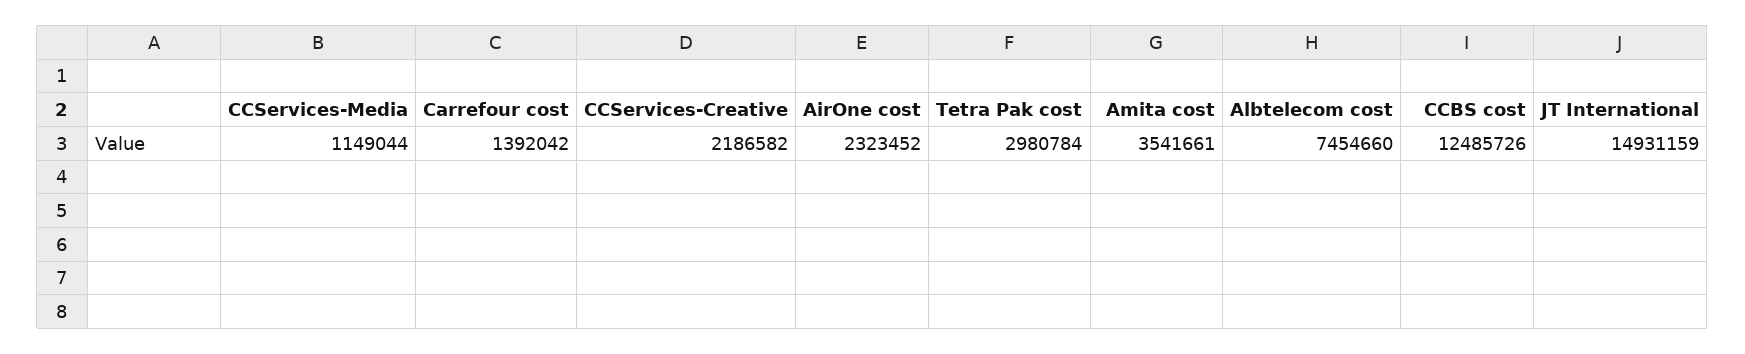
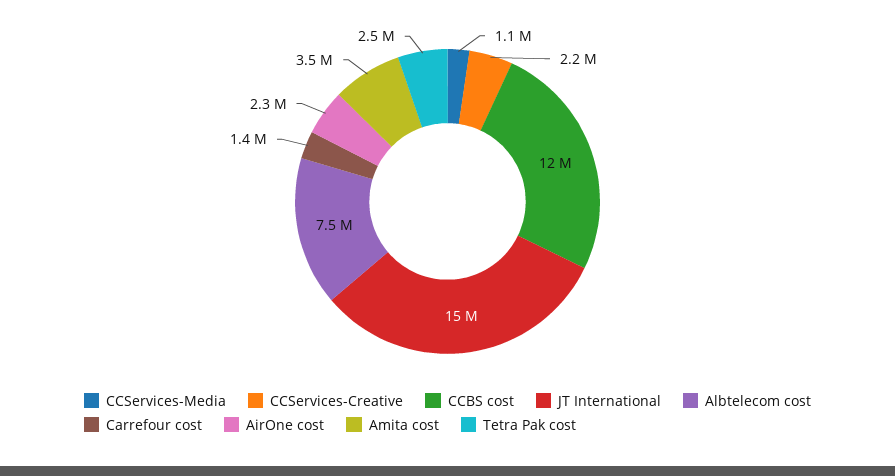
  {
    "CCServices-Media": 1149044,
    "Carrefour cost": 1392042,
    "CCServices-Creative": 2186582,
    "AirOne cost": 2323452,
-   "Tetra Pak cost": 2980784,
+   "Tetra Pak cost": 2500000,
    "Amita cost": 3541661,
    "Albtelecom cost": 7454660,
    "CCBS cost": 12485726,
    "JT International": 14931159
  }

